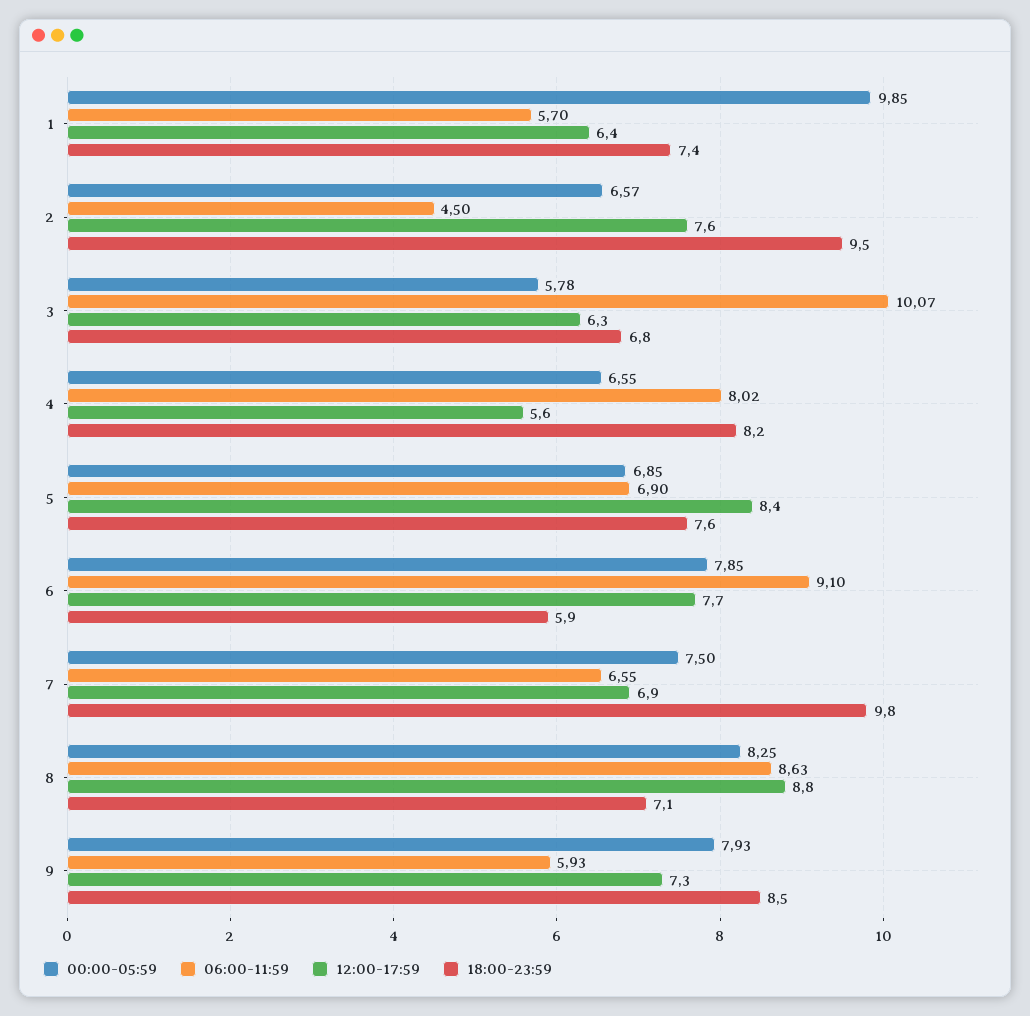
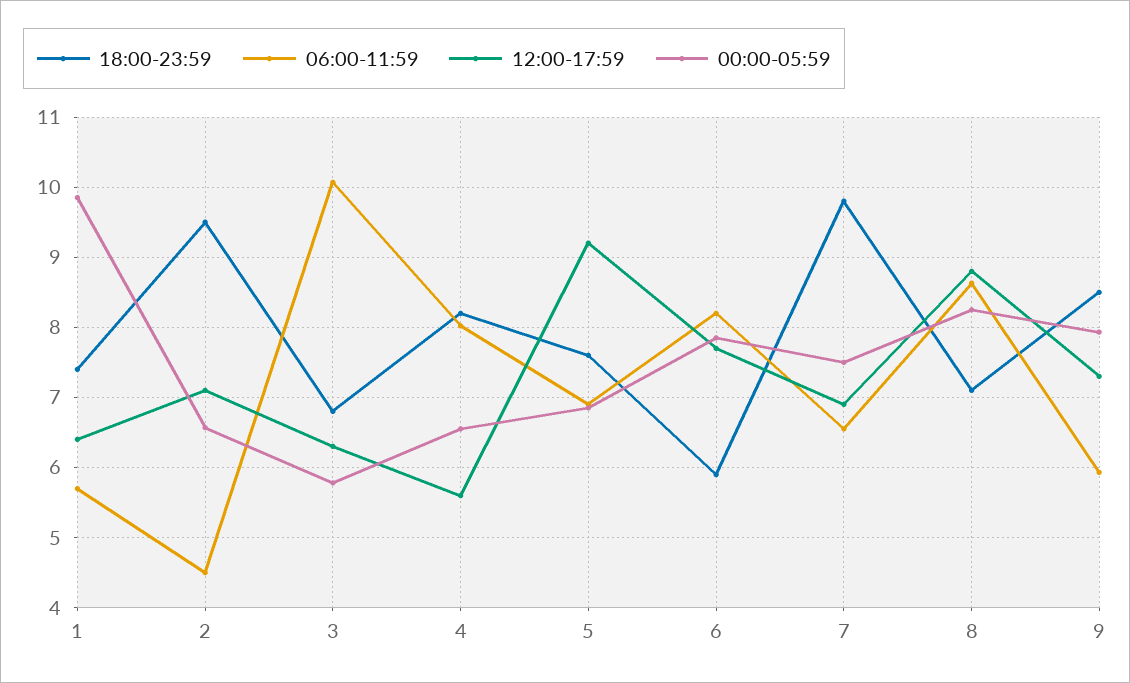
  {
    "00:00-05:59": {
      "1": 9.85,
      "2": 6.57,
      "3": 5.78,
      "4": 6.55,
      "5": 6.85,
      "6": 7.85,
      "7": 7.5,
      "8": 8.25,
      "9": 7.93
    },
    "06:00-11:59": {
      "1": 5.7,
      "2": 4.5,
      "3": 10.07,
      "4": 8.02,
      "5": 6.9,
-     "6": 9.1,
+     "6": 8.2,
      "7": 6.55,
      "8": 8.63,
      "9": 5.93
    },
    "12:00-17:59": {
      "1": 6.4,
-     "2": 7.6,
+     "2": 7.1,
      "3": 6.3,
      "4": 5.6,
-     "5": 8.4,
+     "5": 9.2,
      "6": 7.7,
      "7": 6.9,
      "8": 8.8,
      "9": 7.3
    },
    "18:00-23:59": {
      "1": 7.4,
      "2": 9.5,
      "3": 6.8,
      "4": 8.2,
      "5": 7.6,
      "6": 5.9,
      "7": 9.8,
      "8": 7.1,
      "9": 8.5
    }
  }

